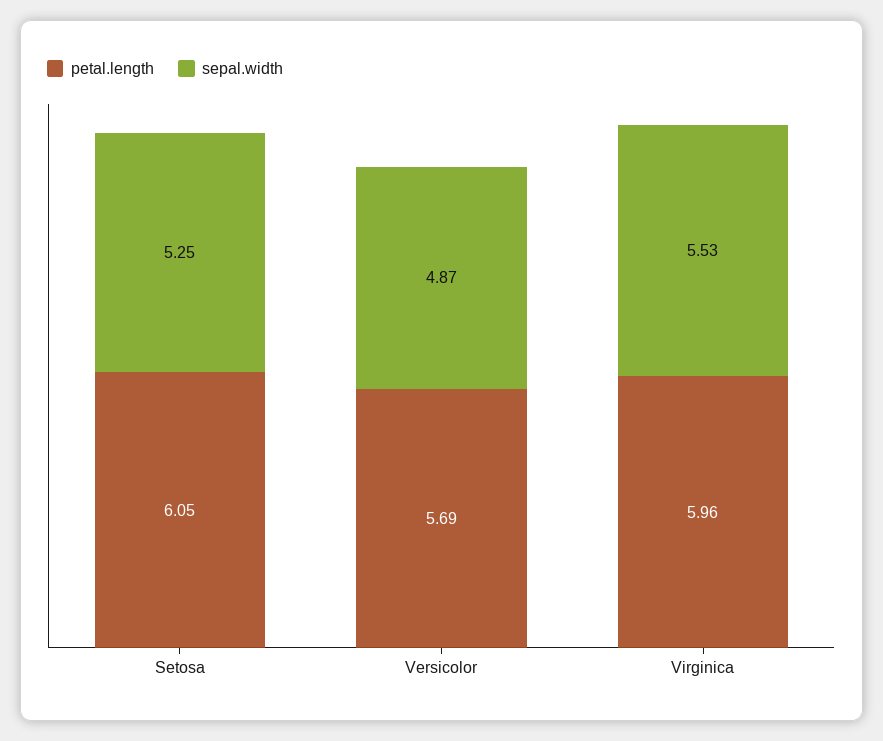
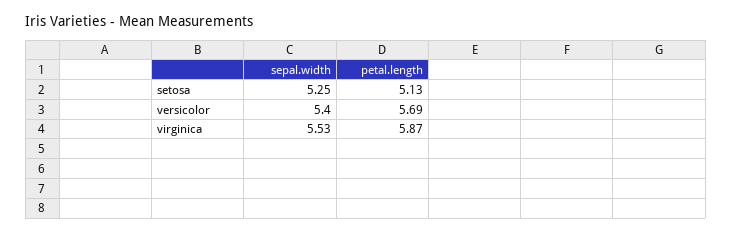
  {
    "petal.length": {
-     "Setosa": 6.05,
+     "Setosa": 5.13,
      "Versicolor": 5.69,
-     "Virginica": 5.96
+     "Virginica": 5.87
    },
    "sepal.width": {
      "Setosa": 5.25,
-     "Versicolor": 4.87,
+     "Versicolor": 5.4,
      "Virginica": 5.53
    }
  }

